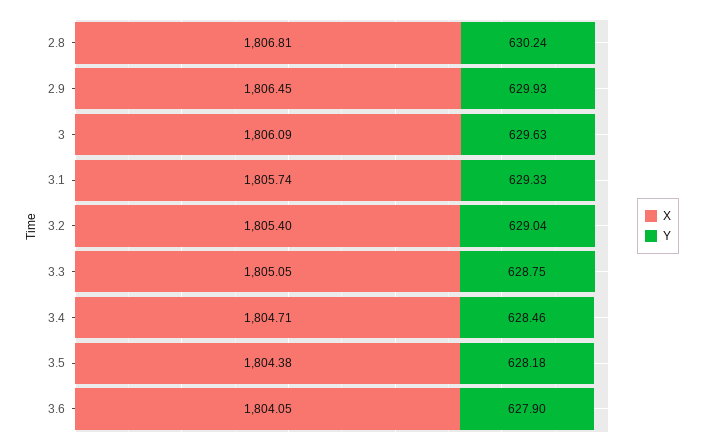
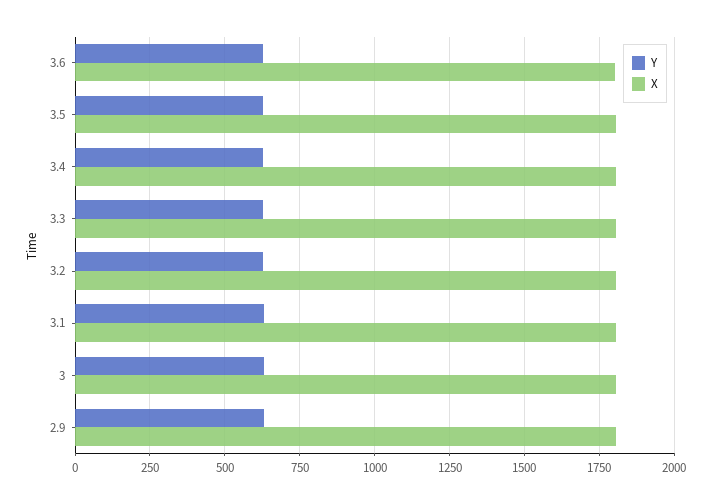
  {
    "X": {
-     "2.8": 1806.81,
      "2.9": 1806.45,
      "3": 1806.09,
      "3.1": 1805.74,
      "3.2": 1805.4,
      "3.3": 1805.05,
      "3.4": 1804.71,
      "3.5": 1804.38,
      "3.6": 1804.05
    },
    "Y": {
-     "2.8": 630.24,
      "2.9": 629.93,
      "3": 629.63,
      "3.1": 629.33,
      "3.2": 629.04,
      "3.3": 628.75,
      "3.4": 628.46,
      "3.5": 628.18,
      "3.6": 627.9
    }
  }

